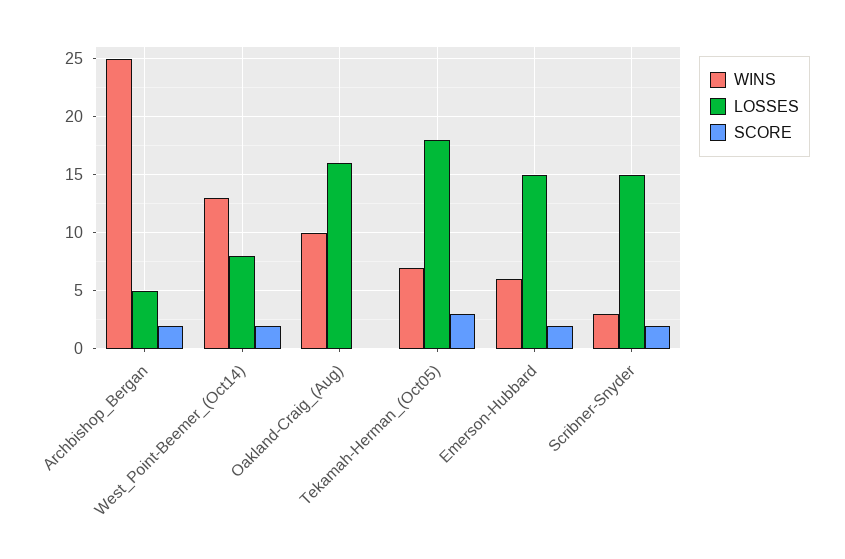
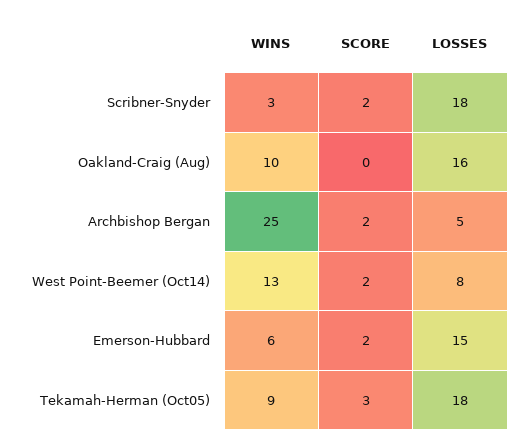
  {
    "WINS": {
      "Archbishop_Bergan": 25,
      "West_Point-Beemer_(Oct14)": 13,
      "Oakland-Craig_(Aug)": 10,
-     "Tekamah-Herman_(Oct05)": 7,
+     "Tekamah-Herman_(Oct05)": 9,
      "Emerson-Hubbard": 6,
      "Scribner-Snyder": 3
    },
    "LOSSES": {
      "Archbishop_Bergan": 5,
      "West_Point-Beemer_(Oct14)": 8,
      "Oakland-Craig_(Aug)": 16,
      "Tekamah-Herman_(Oct05)": 18,
      "Emerson-Hubbard": 15,
-     "Scribner-Snyder": 15
+     "Scribner-Snyder": 18
    },
    "SCORE": {
      "Archbishop_Bergan": 2,
      "West_Point-Beemer_(Oct14)": 2,
      "Oakland-Craig_(Aug)": 0,
      "Tekamah-Herman_(Oct05)": 3,
      "Emerson-Hubbard": 2,
      "Scribner-Snyder": 2
    }
  }

